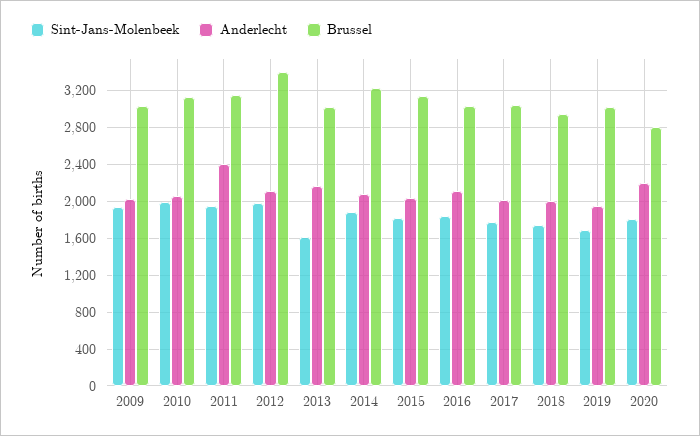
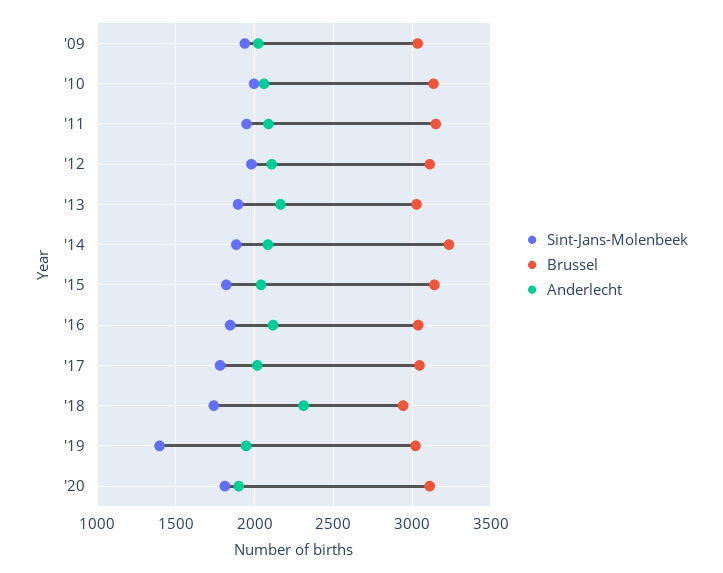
  {
    "Sint-Jans-Molenbeek": {
      "2009": 1950,
      "2010": 2000,
      "2011": 1950,
      "2012": 2000,
-     "2013": 1600,
+     "2013": 1900,
      "2014": 1900,
      "2015": 1800,
      "2016": 1850,
      "2017": 1800,
      "2018": 1750,
-     "2019": 1700,
+     "2019": 1400,
      "2020": 1800
    },
    "Anderlecht": {
      "2009": 2000,
      "2010": 2050,
-     "2011": 2400,
+     "2011": 2100,
      "2012": 2100,
      "2013": 2150,
      "2014": 2100,
      "2015": 2050,
      "2016": 2100,
      "2017": 2000,
-     "2018": 2000,
+     "2018": 2300,
      "2019": 1950,
-     "2020": 2200
+     "2020": 1900
    },
    "Brussel": {
      "2009": 3050,
      "2010": 3150,
      "2011": 3150,
-     "2012": 3400,
+     "2012": 3100,
      "2013": 3050,
      "2014": 3250,
      "2015": 3150,
      "2016": 3050,
      "2017": 3050,
      "2018": 2950,
      "2019": 3000,
-     "2020": 2800
+     "2020": 3100
    }
  }

